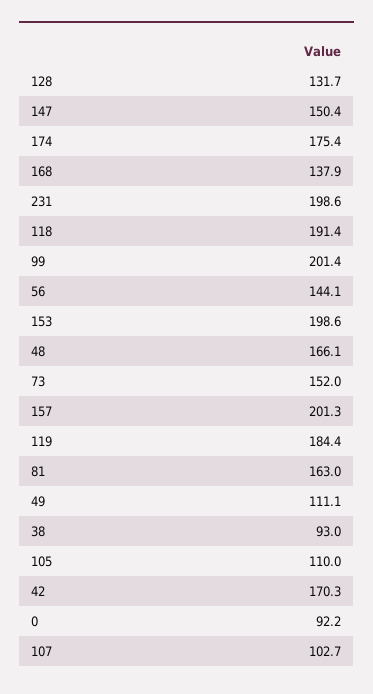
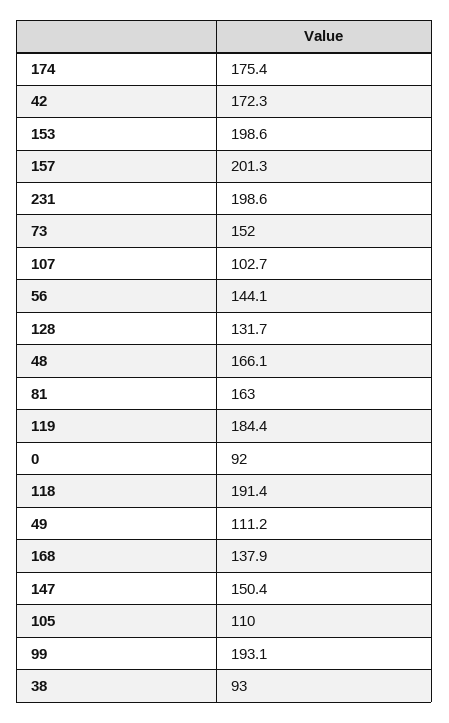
  {
    "128": 131.7,
    "147": 150.4,
    "174": 175.4,
    "168": 137.9,
    "231": 198.6,
    "118": 191.4,
-   "99": 201.4,
+   "99": 193.1,
    "56": 144.1,
    "153": 198.6,
    "48": 166.1,
    "73": 152,
    "157": 201.3,
    "119": 184.4,
    "81": 163,
-   "49": 111.1,
+   "49": 111.2,
    "38": 93,
    "105": 110,
-   "42": 170.3,
+   "42": 172.3,
-   "0": 92.2,
+   "0": 92,
    "107": 102.7
  }

